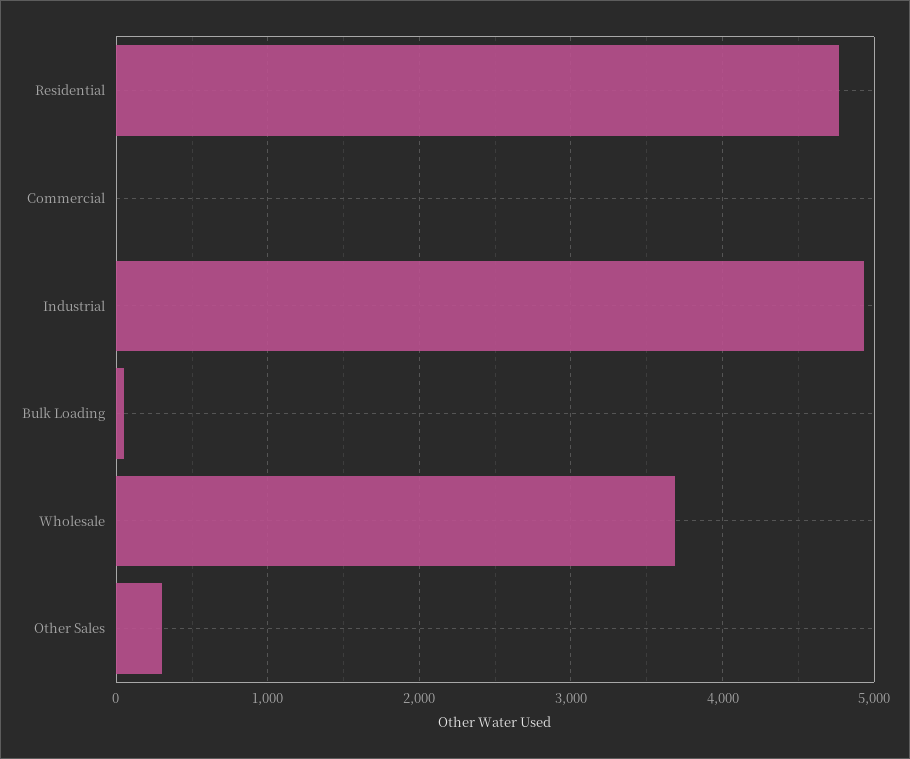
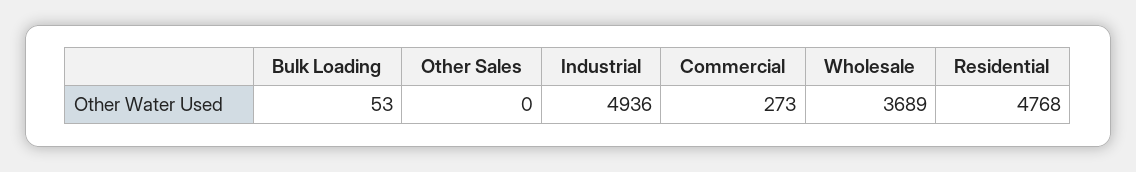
  {
    "Residential": 4768,
-   "Commercial": 0,
+   "Commercial": 273,
    "Industrial": 4936,
    "Bulk Loading": 53,
    "Wholesale": 3689,
-   "Other Sales": 300
+   "Other Sales": 0
  }

